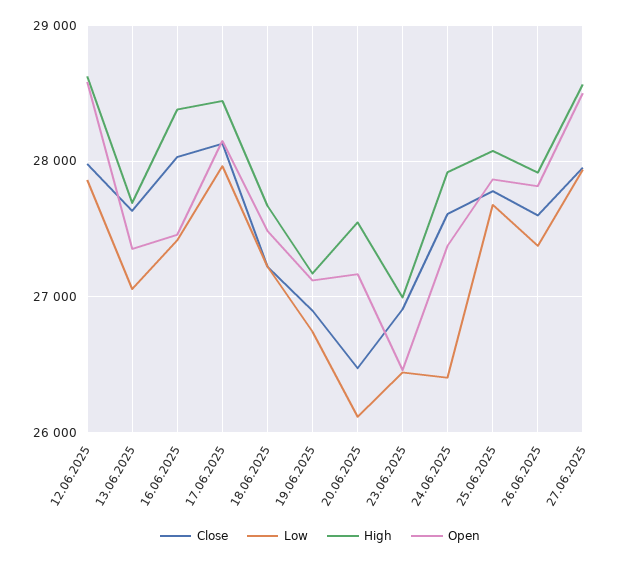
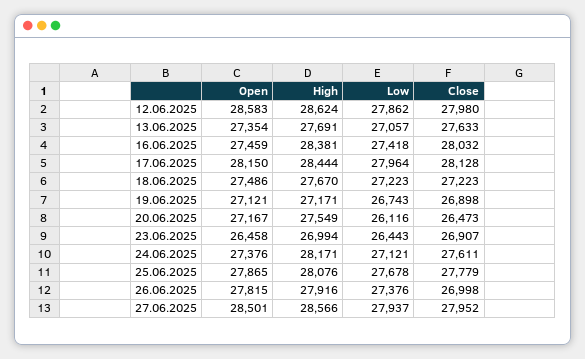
  {
    "Close": {
      "12.06.2025": 27980,
      "13.06.2025": 27633,
      "16.06.2025": 28032,
      "17.06.2025": 28128,
      "18.06.2025": 27223,
      "19.06.2025": 26898,
      "20.06.2025": 26473,
      "23.06.2025": 26907,
      "24.06.2025": 27611,
      "25.06.2025": 27779,
-     "26.06.2025": 27600,
+     "26.06.2025": 26998,
      "27.06.2025": 27952
    },
    "Low": {
      "12.06.2025": 27862,
      "13.06.2025": 27057,
      "16.06.2025": 27418,
      "17.06.2025": 27964,
      "18.06.2025": 27223,
      "19.06.2025": 26743,
      "20.06.2025": 26116,
      "23.06.2025": 26443,
-     "24.06.2025": 26400,
+     "24.06.2025": 27121,
      "25.06.2025": 27678,
      "26.06.2025": 27376,
      "27.06.2025": 27937
    },
    "High": {
      "12.06.2025": 28624,
      "13.06.2025": 27691,
      "16.06.2025": 28381,
      "17.06.2025": 28444,
      "18.06.2025": 27670,
      "19.06.2025": 27171,
      "20.06.2025": 27549,
      "23.06.2025": 26994,
-     "24.06.2025": 27900,
+     "24.06.2025": 28171,
      "25.06.2025": 28076,
      "26.06.2025": 27916,
      "27.06.2025": 28566
    },
    "Open": {
      "12.06.2025": 28583,
      "13.06.2025": 27354,
      "16.06.2025": 27459,
      "17.06.2025": 28150,
      "18.06.2025": 27486,
      "19.06.2025": 27121,
      "20.06.2025": 27167,
      "23.06.2025": 26458,
      "24.06.2025": 27376,
      "25.06.2025": 27865,
      "26.06.2025": 27815,
      "27.06.2025": 28501
    }
  }

